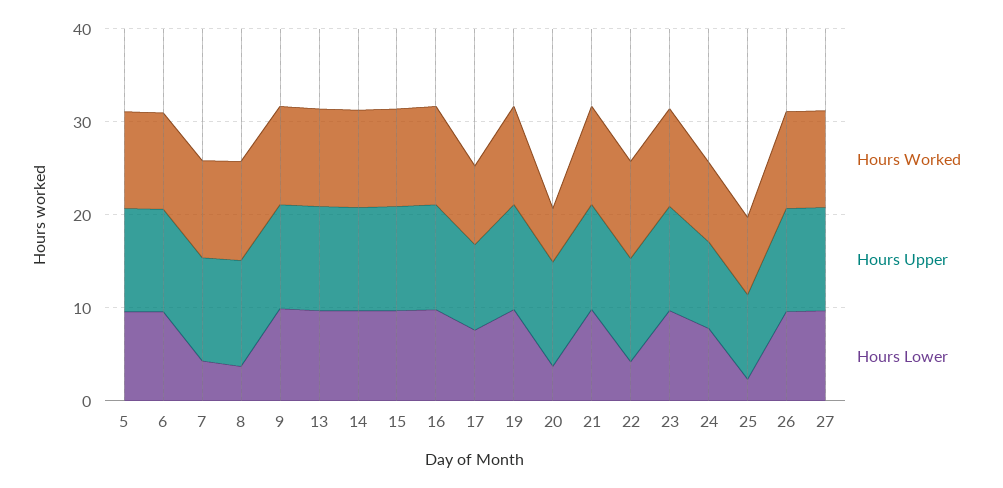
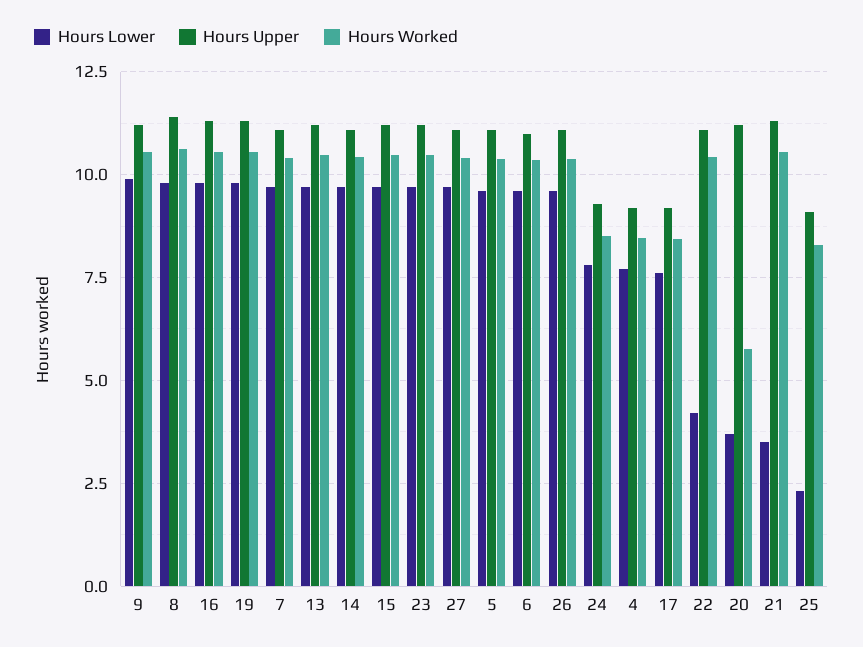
  {
    "Hours Worked": {
      "5": 10.5,
      "6": 10.25,
      "7": 10.5,
      "8": 10.75,
      "9": 10.5,
      "13": 10.5,
      "14": 10.5,
      "15": 10.5,
      "16": 10.5,
      "17": 8.5,
      "19": 10.5,
      "20": 5.75,
      "21": 10.5,
      "22": 10.5,
      "23": 10.5,
      "24": 8.5,
      "25": 8.25,
      "26": 10.5,
-     "27": 10.5
+     "27": 10.5,
+     "4": 8.5
    },
    "Hours Upper": {
      "5": 11,
      "6": 11,
      "7": 11,
      "8": 11.5,
      "9": 11.25,
      "13": 11.25,
      "14": 11,
      "15": 11.25,
      "16": 11.25,
      "17": 9.25,
      "19": 11.25,
      "20": 11.25,
      "21": 11.25,
      "22": 11,
      "23": 11.25,
      "24": 9.25,
      "25": 9,
      "26": 11,
-     "27": 11
+     "27": 11,
+     "4": 9.25
    },
    "Hours Lower": {
      "5": 9.5,
      "6": 9.5,
-     "7": 4,
+     "7": 9.75,
-     "8": 4,
+     "8": 9.75,
      "9": 10,
      "13": 9.75,
      "14": 9.75,
      "15": 9.75,
      "16": 9.75,
      "17": 7.5,
      "19": 9.75,
      "20": 3.75,
-     "21": 10,
+     "21": 3.5,
      "22": 4.25,
      "23": 9.75,
      "24": 7.75,
      "25": 2.25,
      "26": 9.5,
-     "27": 9.75
+     "27": 9.75,
+     "4": 7.75
    }
  }

